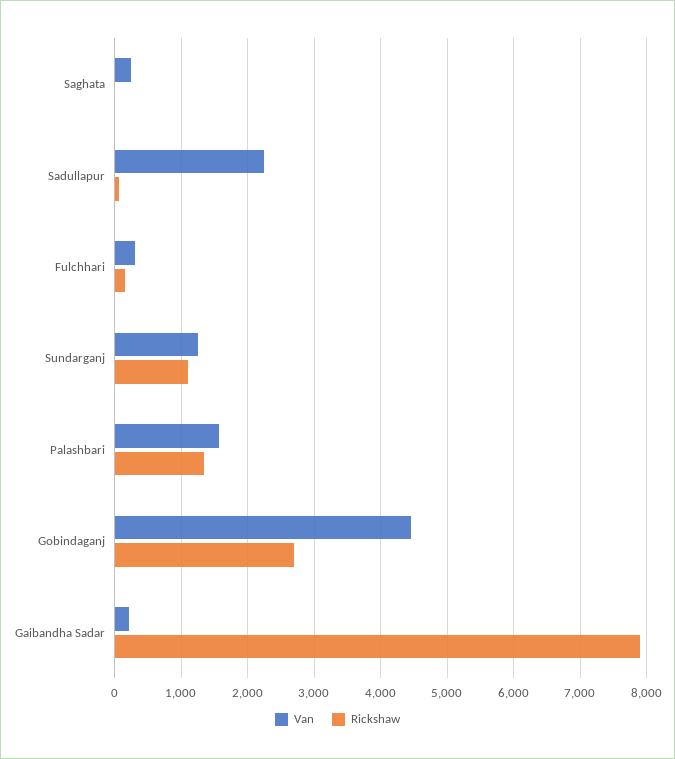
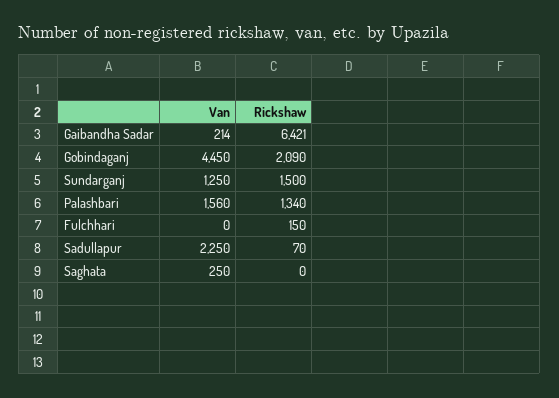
  {
    "Van": {
      "Saghata": 250,
      "Sadullapur": 2250,
-     "Fulchhari": 300,
+     "Fulchhari": 0,
      "Sundarganj": 1250,
      "Palashbari": 1560,
      "Gobindaganj": 4450,
      "Gaibandha Sadar": 214
    },
    "Rickshaw": {
      "Saghata": 0,
      "Sadullapur": 70,
      "Fulchhari": 150,
-     "Sundarganj": 1100,
+     "Sundarganj": 1500,
      "Palashbari": 1340,
-     "Gobindaganj": 2700,
+     "Gobindaganj": 2090,
-     "Gaibandha Sadar": 7900
+     "Gaibandha Sadar": 6421
    }
  }

